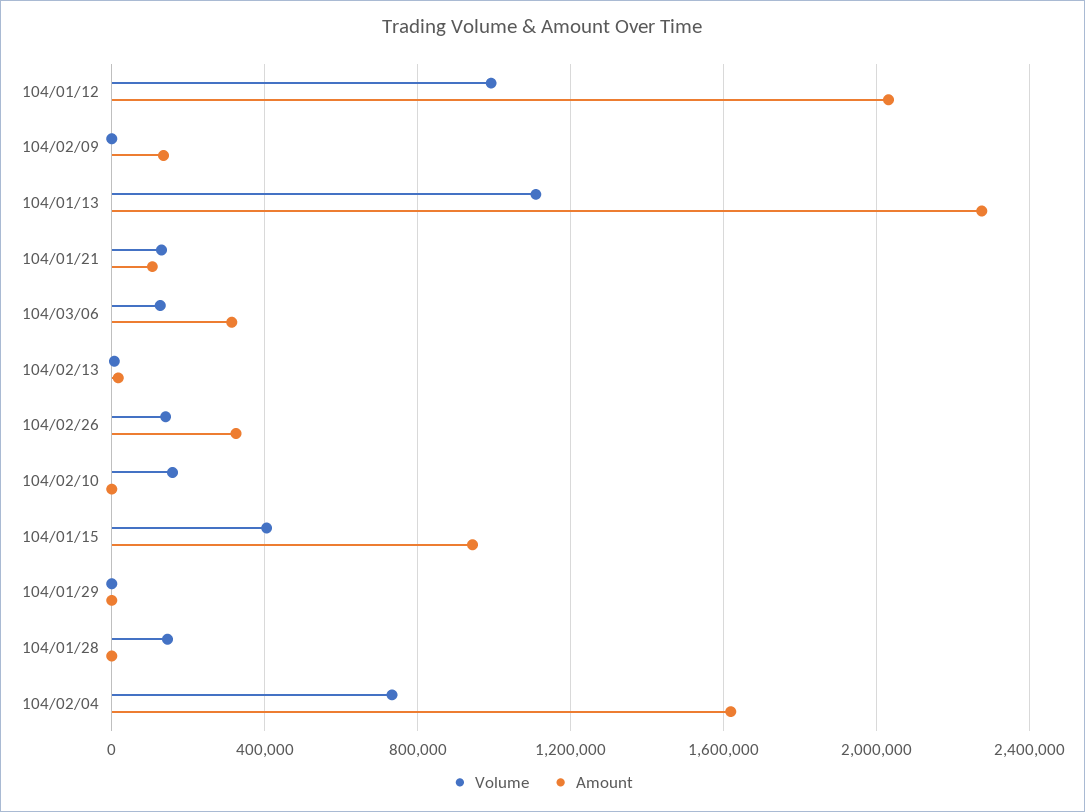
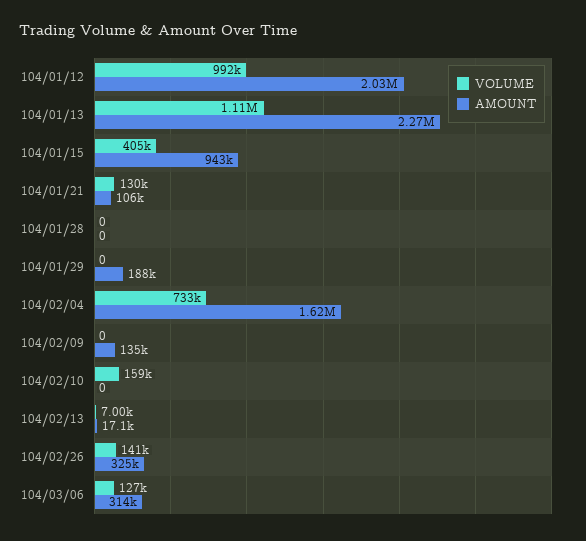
  {
    "Volume": {
      "104/01/12": 992000,
      "104/02/09": 0,
      "104/01/13": 1110000,
      "104/01/21": 130000,
      "104/03/06": 127000,
      "104/02/13": 7000,
      "104/02/26": 141000,
      "104/02/10": 159000,
      "104/01/15": 405000,
      "104/01/29": 0,
-     "104/01/28": 150000,
+     "104/01/28": 0,
      "104/02/04": 733000
    },
    "Amount": {
      "104/01/12": 2030000,
      "104/02/09": 135000,
      "104/01/13": 2270000,
      "104/01/21": 106000,
      "104/03/06": 314000,
      "104/02/13": 17100,
      "104/02/26": 325000,
      "104/02/10": 0,
      "104/01/15": 943000,
-     "104/01/29": 0,
+     "104/01/29": 188000,
      "104/01/28": 0,
      "104/02/04": 1620000
    }
  }

